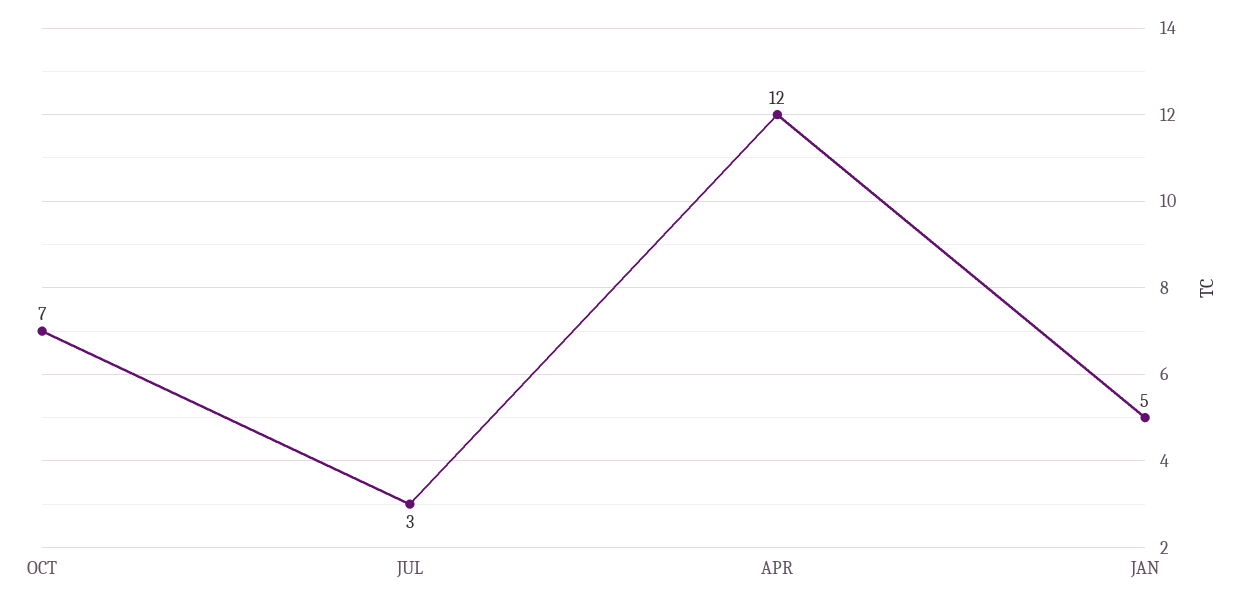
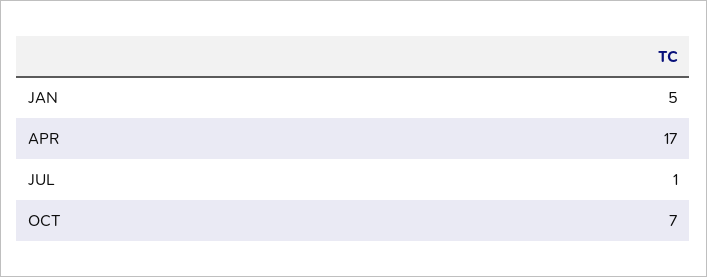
  {
    "OCT": 7,
-   "JUL": 3,
+   "JUL": 1,
-   "APR": 12,
+   "APR": 17,
    "JAN": 5
  }

